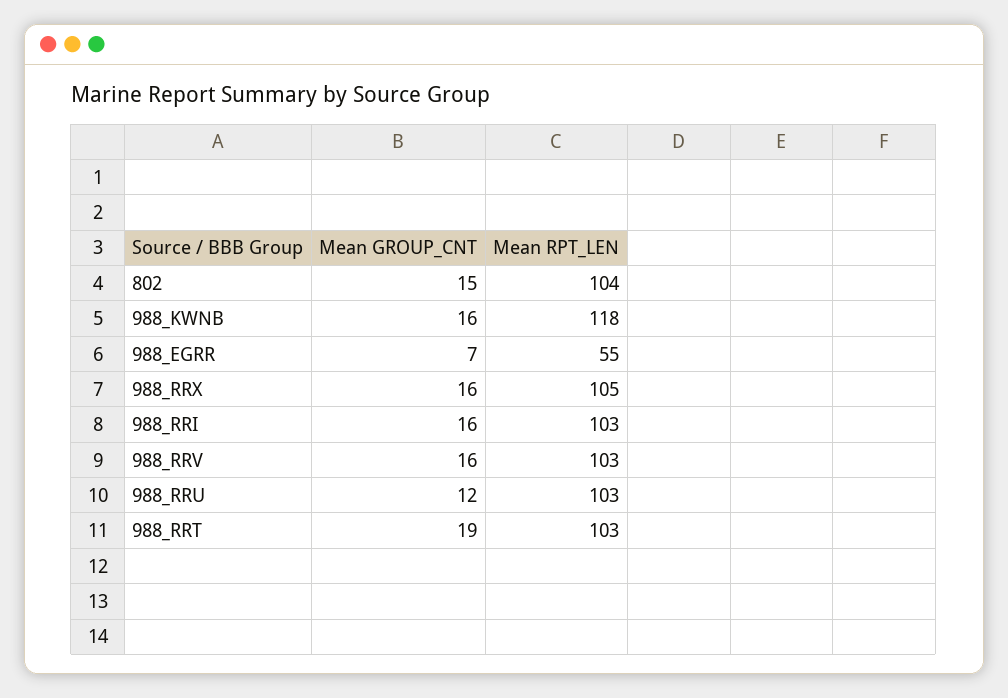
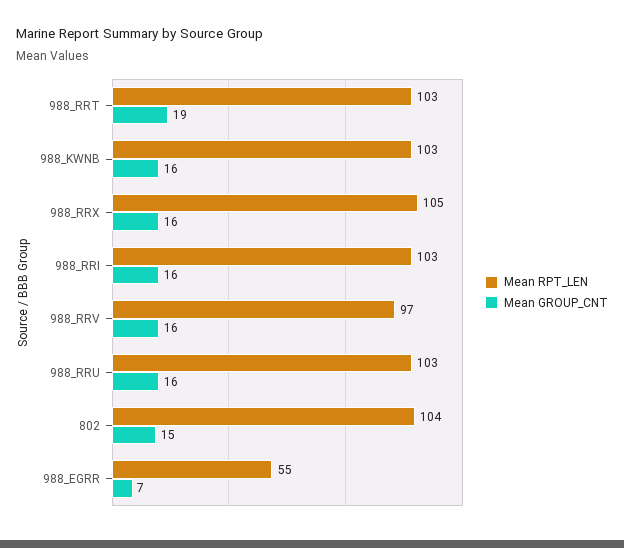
  {
    "Mean GROUP_CNT": {
      "802": 15,
      "988_KWNB": 16,
      "988_EGRR": 7,
      "988_RRX": 16,
      "988_RRI": 16,
      "988_RRV": 16,
-     "988_RRU": 12,
+     "988_RRU": 16,
      "988_RRT": 19
    },
    "Mean RPT_LEN": {
      "802": 104,
-     "988_KWNB": 118,
+     "988_KWNB": 103,
      "988_EGRR": 55,
      "988_RRX": 105,
      "988_RRI": 103,
-     "988_RRV": 103,
+     "988_RRV": 97,
      "988_RRU": 103,
      "988_RRT": 103
    }
  }

